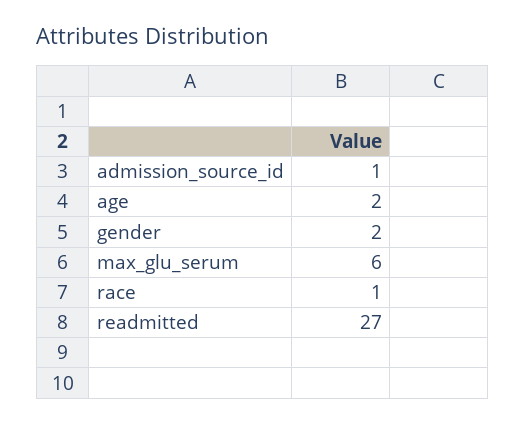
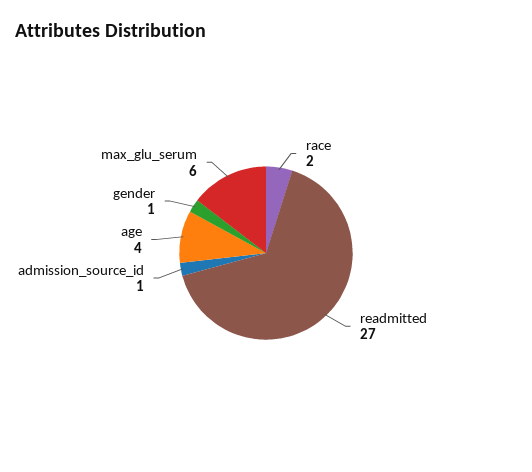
  {
    "admission_source_id": 1,
-   "age": 2,
+   "age": 4,
-   "gender": 2,
+   "gender": 1,
    "max_glu_serum": 6,
-   "race": 1,
+   "race": 2,
    "readmitted": 27
  }

